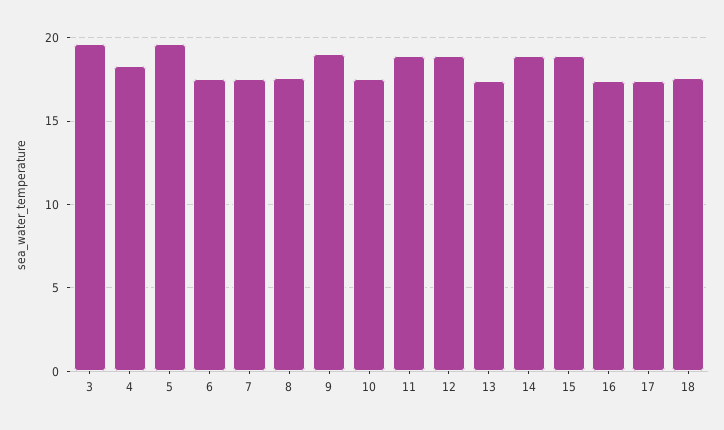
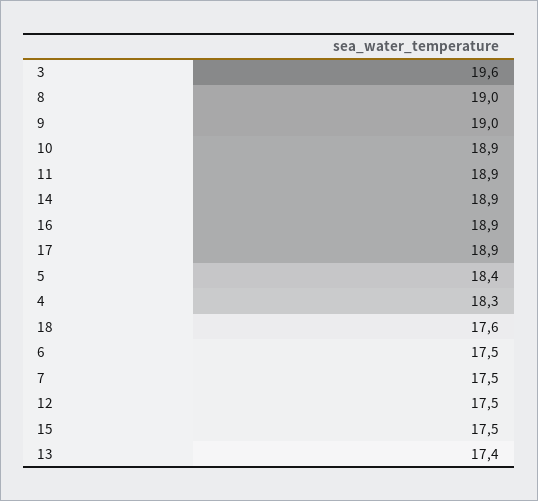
  {
    "3": 19.6,
    "4": 18.3,
-   "5": 19.5,
+   "5": 18.4,
    "6": 17.5,
    "7": 17.5,
-   "8": 17.5,
+   "8": 19,
    "9": 19,
-   "10": 17.5,
+   "10": 18.9,
    "11": 18.9,
-   "12": 19,
+   "12": 17.5,
    "13": 17.4,
    "14": 18.9,
-   "15": 19,
+   "15": 17.5,
-   "16": 17.5,
+   "16": 18.9,
-   "17": 17.5,
+   "17": 18.9,
    "18": 17.6
  }

